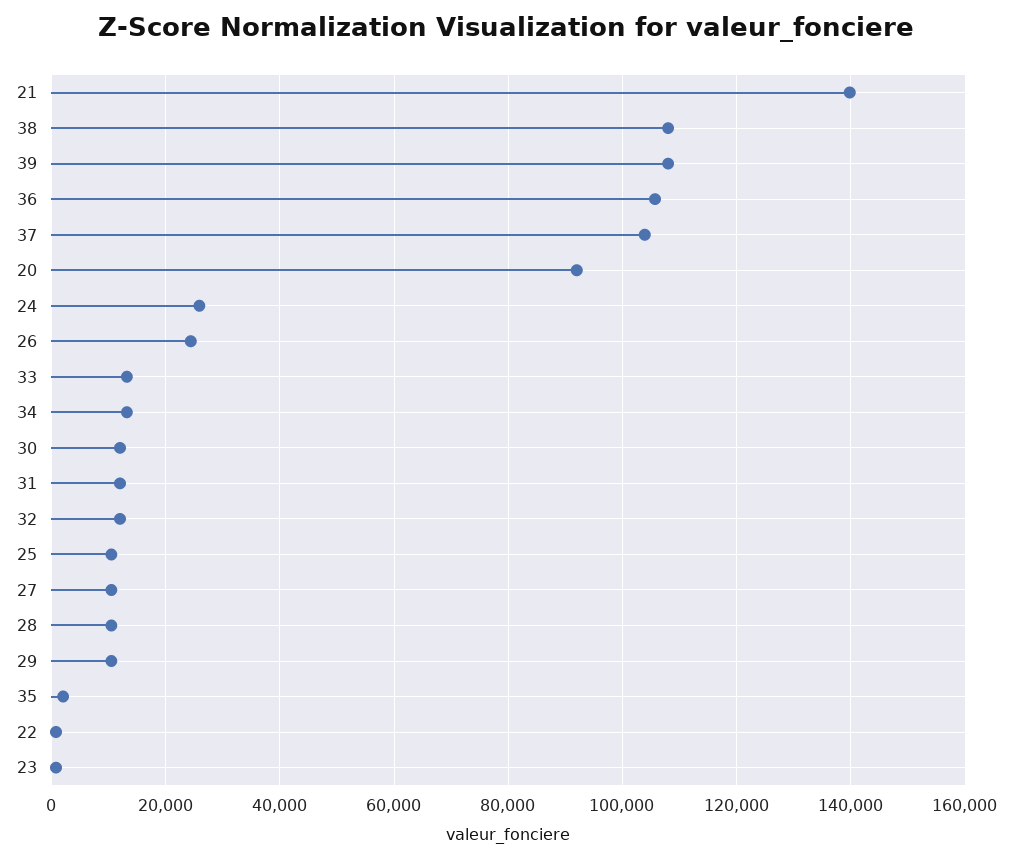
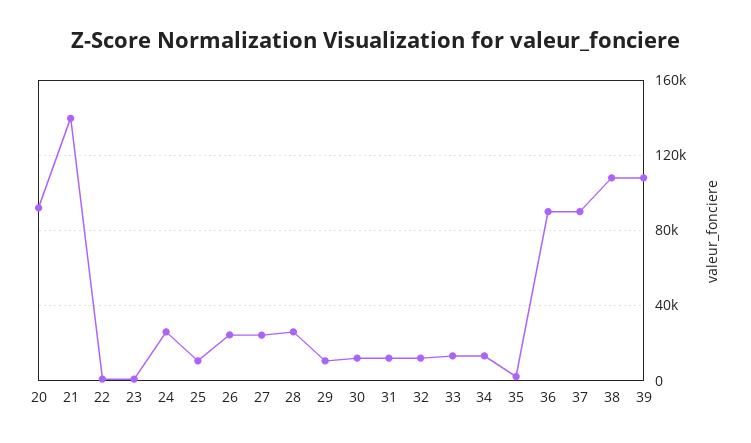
  {
    "21": 140000,
    "38": 108000,
    "39": 108000,
-   "36": 106000,
+   "36": 90000,
-   "37": 104000,
+   "37": 90000,
    "20": 92000,
    "24": 26000,
    "26": 24000,
    "33": 14000,
    "34": 14000,
    "30": 12000,
    "31": 12000,
    "32": 12000,
    "25": 10000,
-   "27": 10000,
+   "27": 25000,
-   "28": 10000,
+   "28": 25000,
    "29": 10000,
    "35": 2000,
    "22": 0,
    "23": 0
  }

